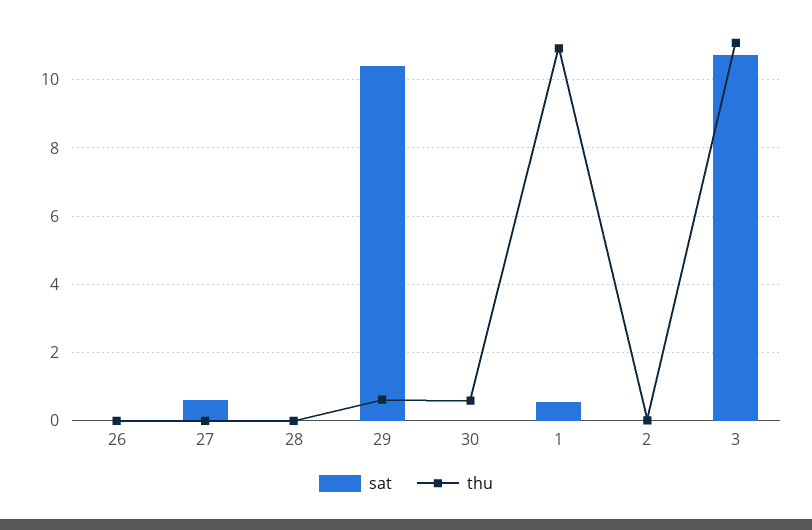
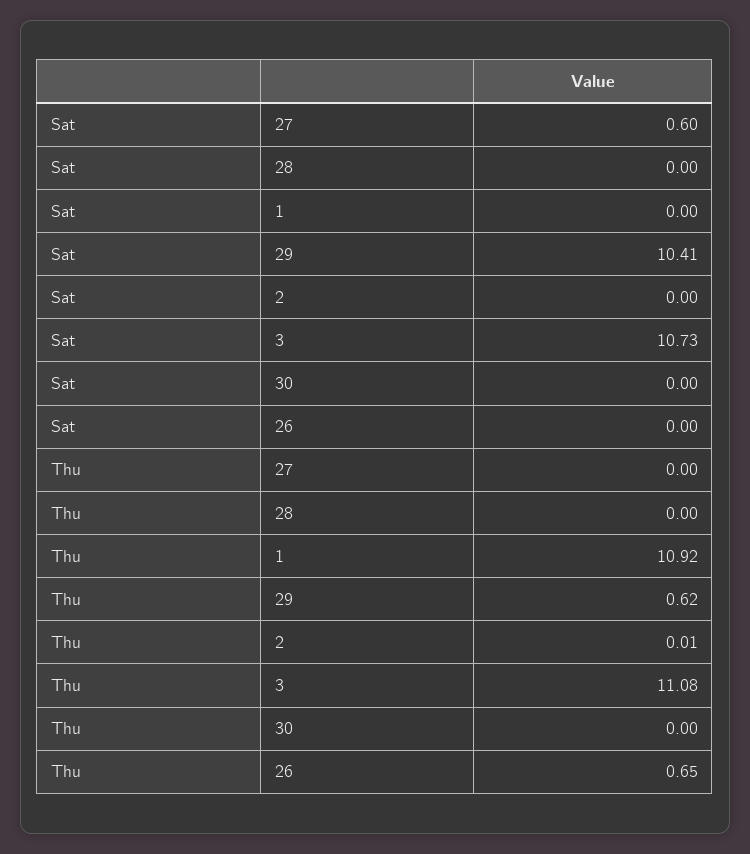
  {
    "sat": {
      "26": 0,
      "27": 0.6,
      "28": 0,
      "29": 10.41,
      "30": 0,
-     "1": 0.6,
+     "1": 0,
      "2": 0,
      "3": 10.73
    },
    "thu": {
-     "26": 0,
+     "26": 0.65,
      "27": 0,
      "28": 0,
      "29": 0.62,
-     "30": 0.6,
+     "30": 0,
      "1": 10.92,
      "2": 0.01,
      "3": 11.08
    }
  }

